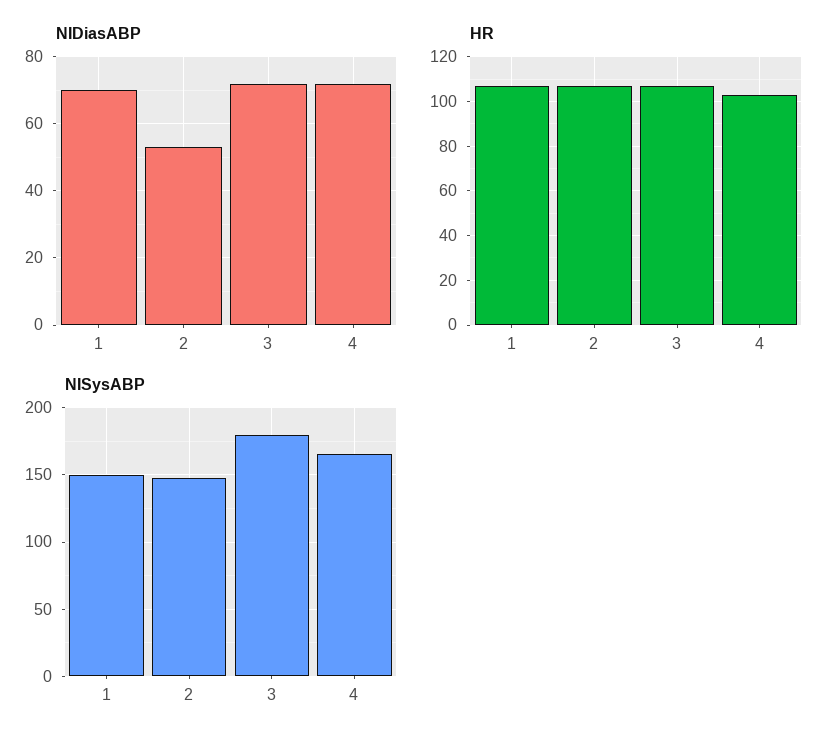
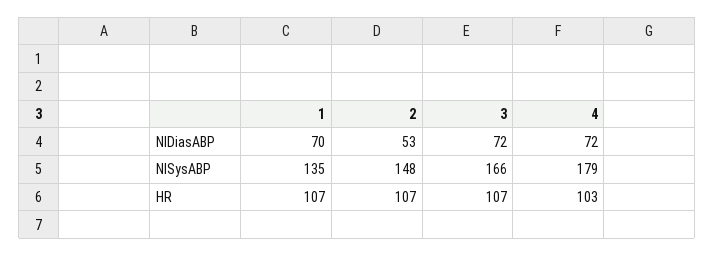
  {
    "NIDiasABP": {
      "1": 70,
      "2": 53,
      "3": 72,
      "4": 72
    },
    "HR": {
      "1": 107,
      "2": 107,
      "3": 107,
      "4": 103
    },
    "NISysABP": {
-     "1": 150,
+     "1": 135,
      "2": 148,
-     "3": 180,
+     "3": 166,
-     "4": 165
+     "4": 179
    }
  }

